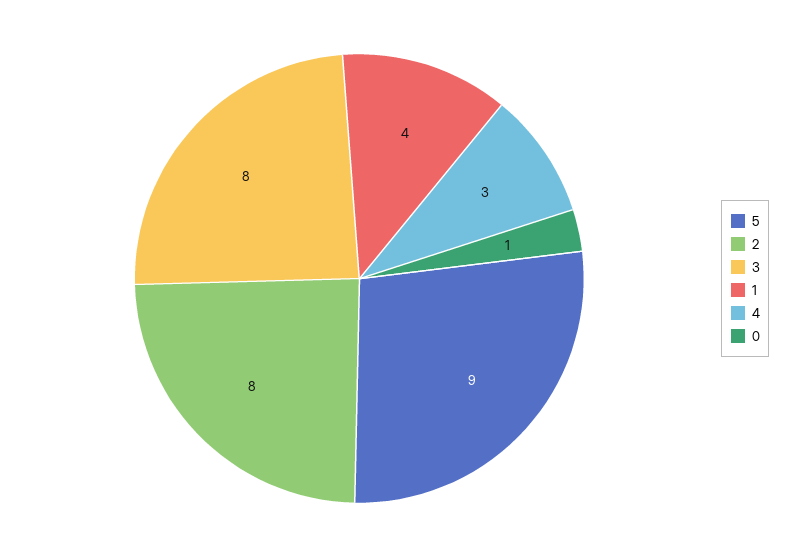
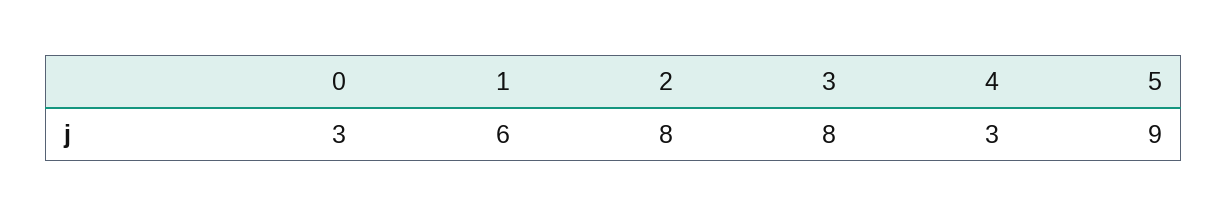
  {
    "5": 9,
    "2": 8,
    "3": 8,
-   "1": 4,
+   "1": 6,
    "4": 3,
-   "0": 1
+   "0": 3
  }

